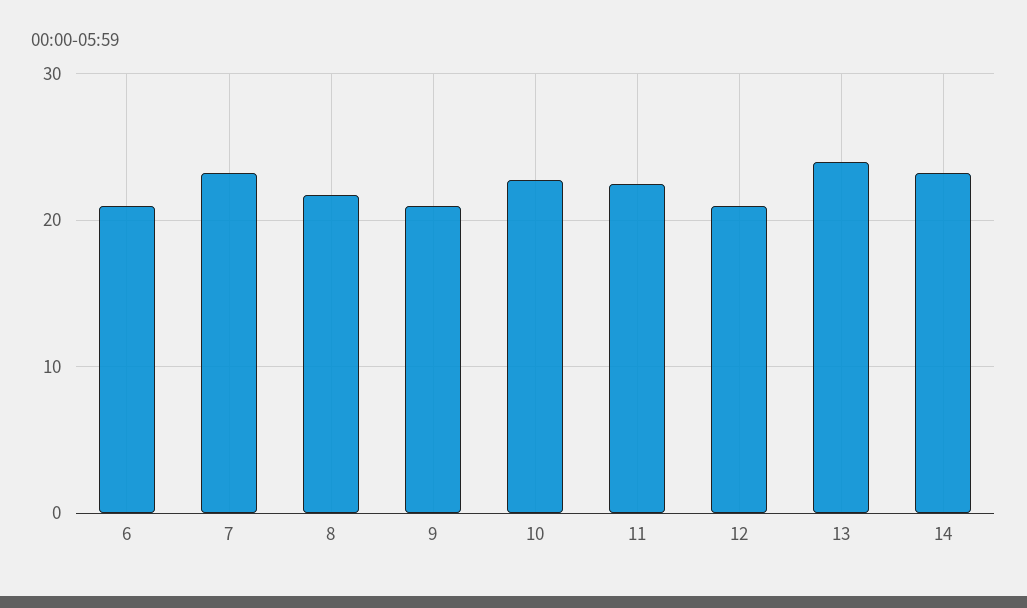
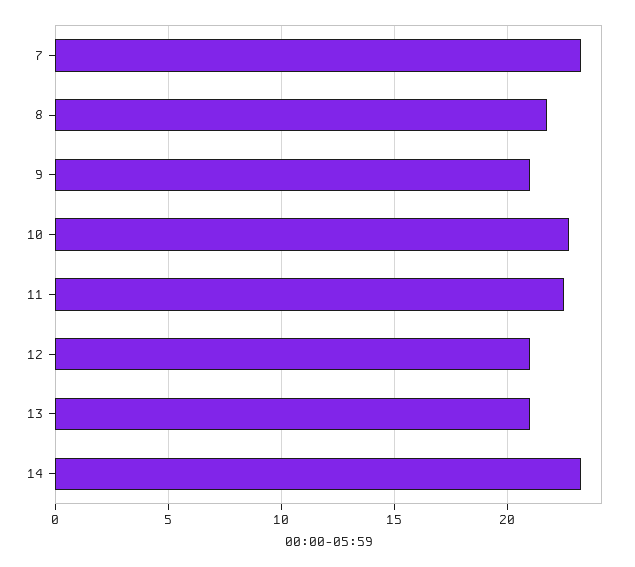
  {
-   "6": 21,
    "7": 23.5,
    "8": 22,
    "9": 21,
    "10": 23,
    "11": 22.5,
    "12": 21,
-   "13": 24,
+   "13": 21,
    "14": 23.5
  }

